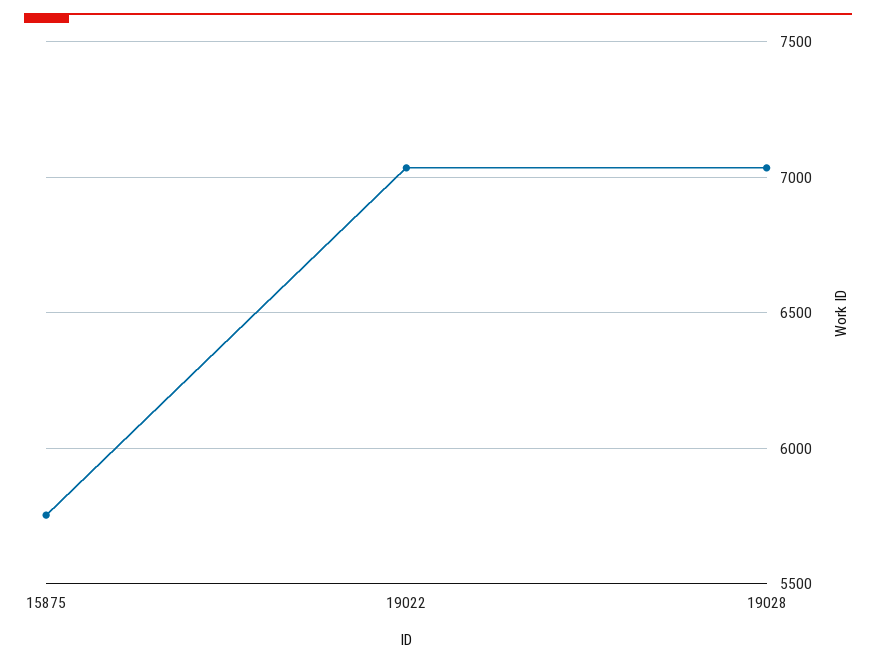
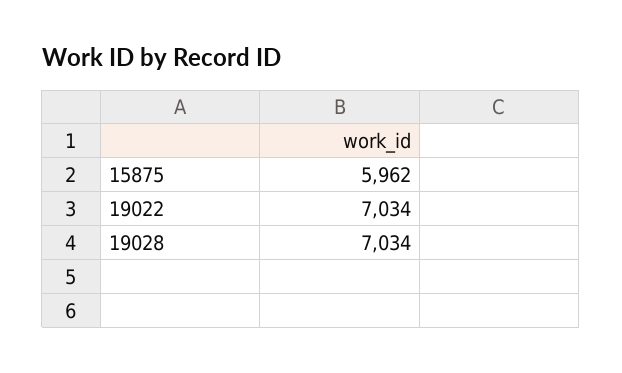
  {
-   "15875": 5750,
+   "15875": 5962,
    "19022": 7034,
    "19028": 7034
  }

